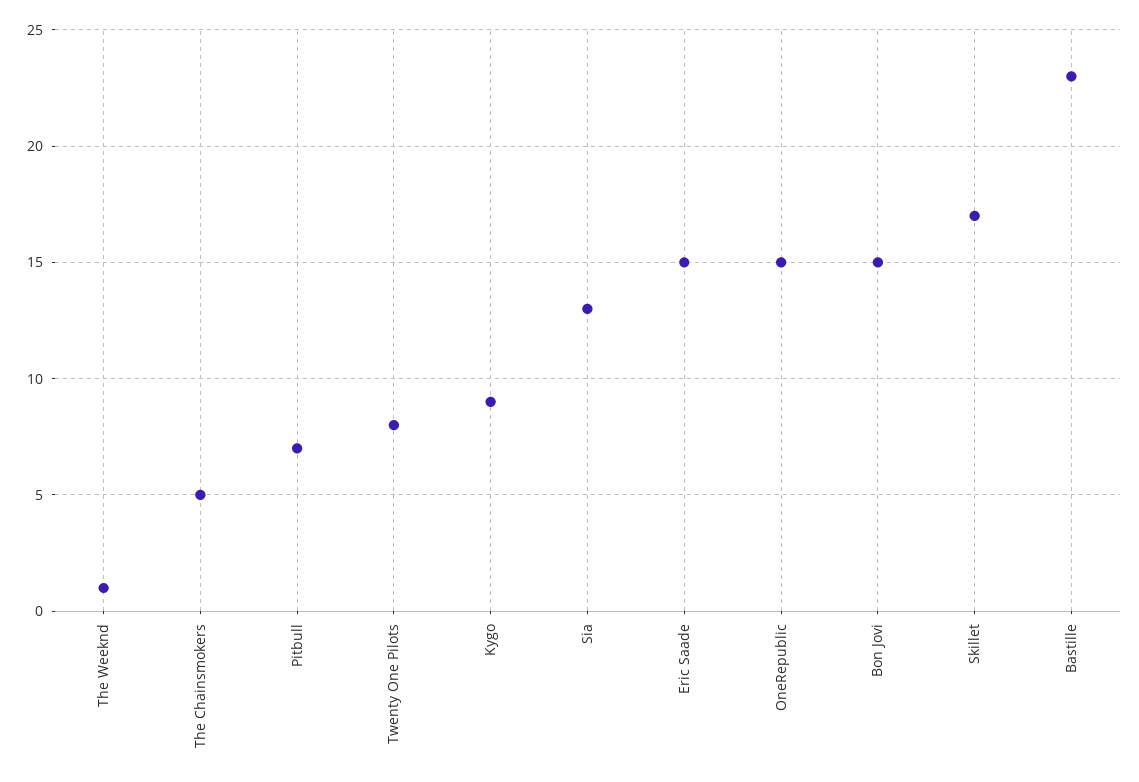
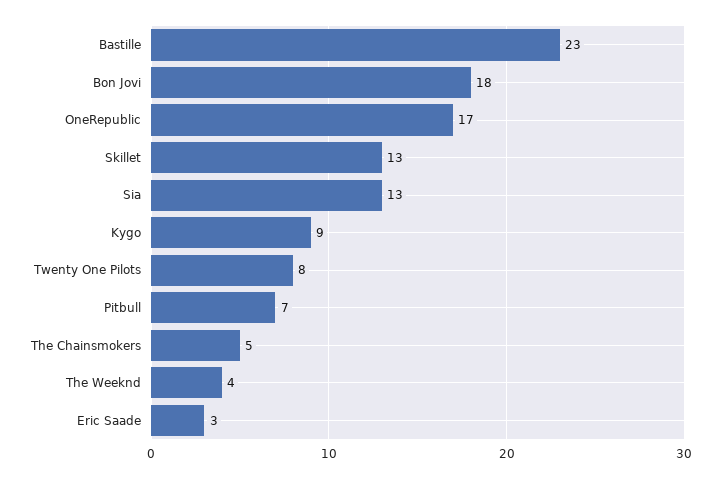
  {
-   "The Weeknd": 1,
+   "The Weeknd": 4,
    "The Chainsmokers": 5,
    "Pitbull": 7,
    "Twenty One Pilots": 8,
    "Kygo": 9,
    "Sia": 13,
-   "Eric Saade": 15,
+   "Eric Saade": 3,
-   "OneRepublic": 15,
+   "OneRepublic": 17,
-   "Bon Jovi": 15,
+   "Bon Jovi": 18,
-   "Skillet": 17,
+   "Skillet": 13,
    "Bastille": 23
  }

